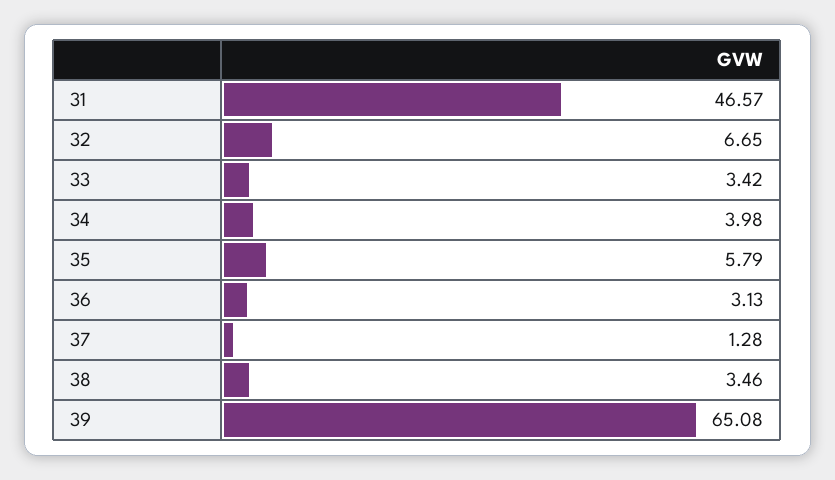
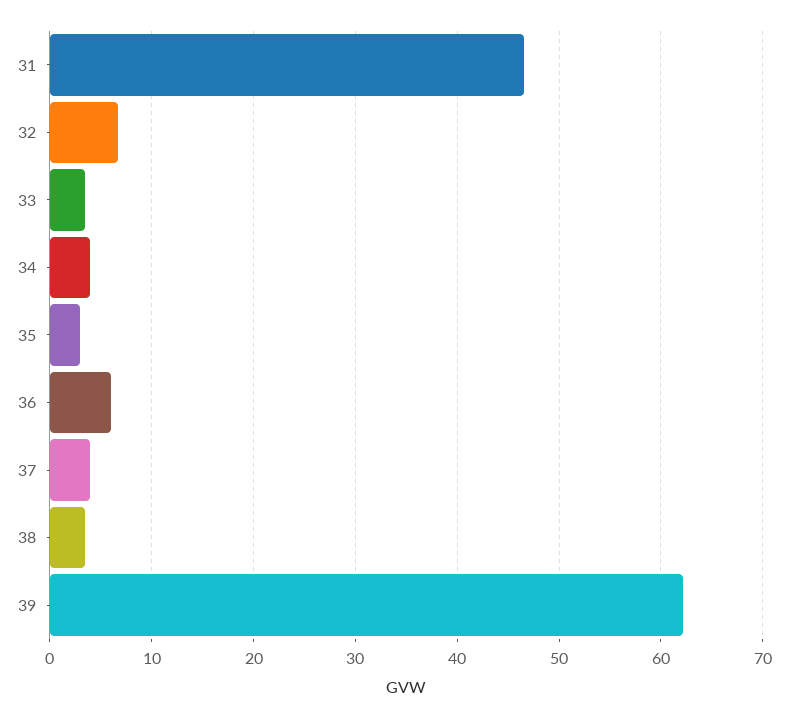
  {
    "31": 46.57,
    "32": 6.65,
    "33": 3.42,
    "34": 3.98,
-   "35": 5.79,
+   "35": 3,
-   "36": 3.13,
+   "36": 6,
-   "37": 1.28,
+   "37": 4,
    "38": 3.46,
-   "39": 65.08
+   "39": 62
  }

